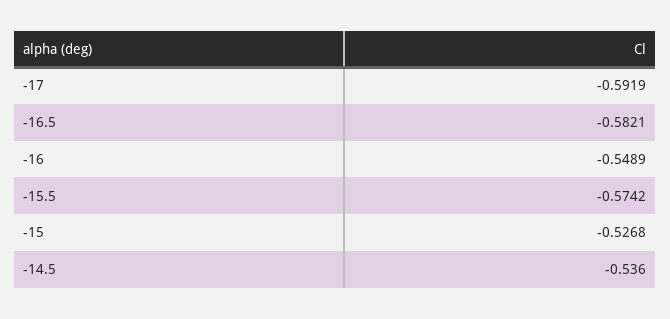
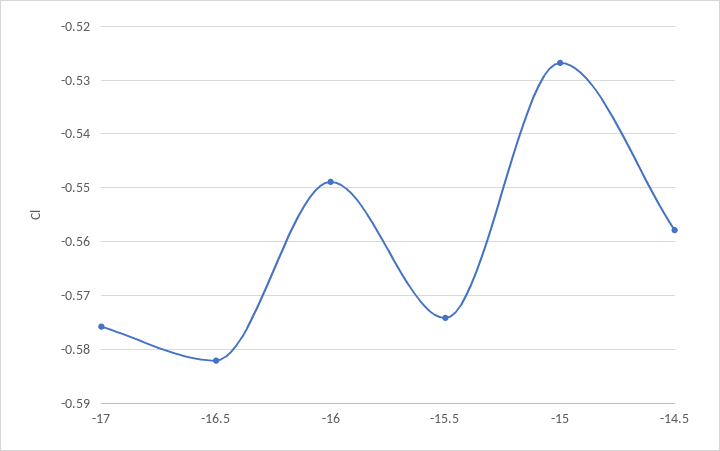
  {
-   "-17": -0.5919,
+   "-17": -0.576,
    "-16.5": -0.5821,
    "-16": -0.5489,
    "-15.5": -0.5742,
    "-15": -0.5268,
-   "-14.5": -0.536
+   "-14.5": -0.558
  }

